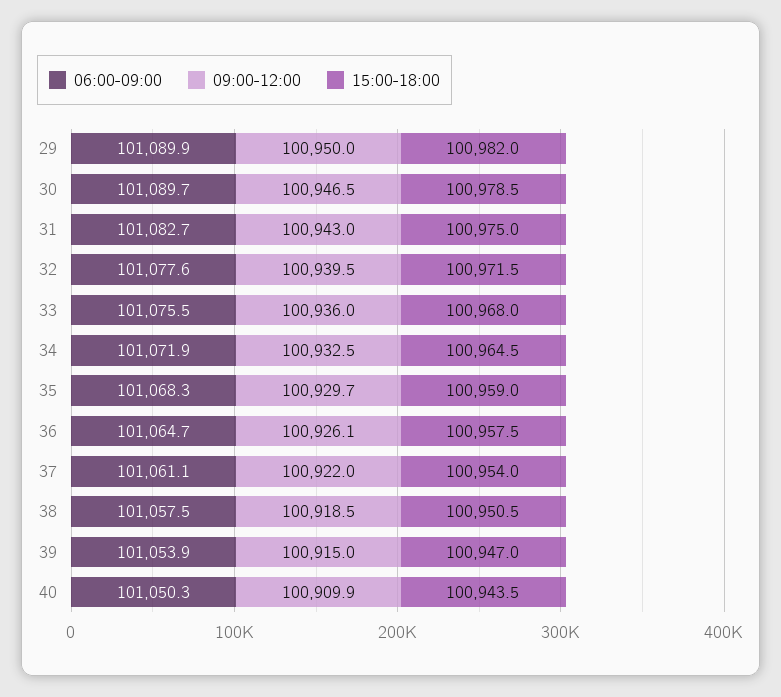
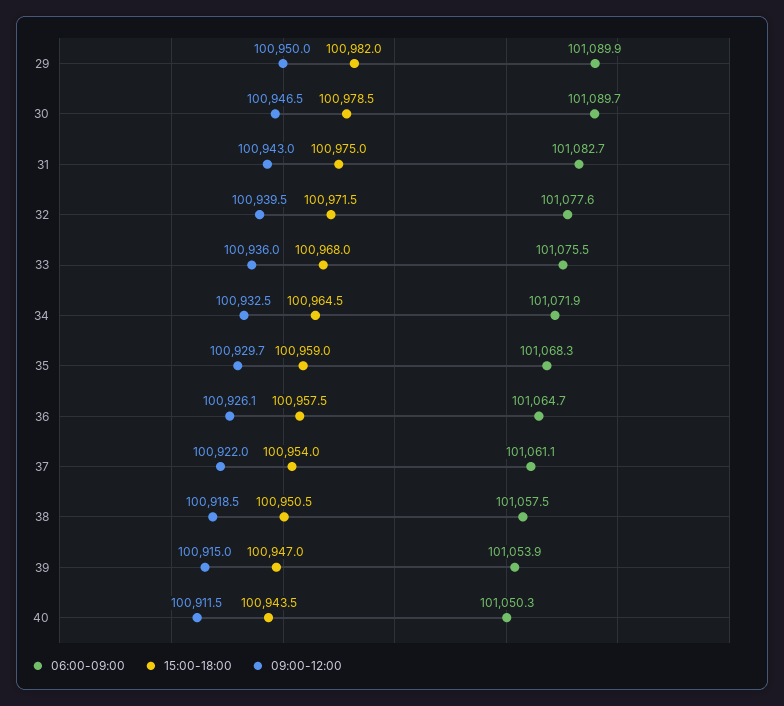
  {
    "06:00-09:00": {
      "29": 101089.9,
      "30": 101089.7,
      "31": 101082.7,
      "32": 101077.6,
      "33": 101075.5,
      "34": 101071.9,
      "35": 101068.3,
      "36": 101064.7,
      "37": 101061.1,
      "38": 101057.5,
      "39": 101053.9,
      "40": 101050.3
    },
    "09:00-12:00": {
      "29": 100950,
      "30": 100946.5,
      "31": 100943,
      "32": 100939.5,
      "33": 100936,
      "34": 100932.5,
      "35": 100929.7,
      "36": 100926.1,
      "37": 100922,
      "38": 100918.5,
      "39": 100915,
-     "40": 100909.9
+     "40": 100911.5
    },
    "15:00-18:00": {
      "29": 100982,
      "30": 100978.5,
      "31": 100975,
      "32": 100971.5,
      "33": 100968,
      "34": 100964.5,
      "35": 100959,
      "36": 100957.5,
      "37": 100954,
      "38": 100950.5,
      "39": 100947,
      "40": 100943.5
    }
  }

